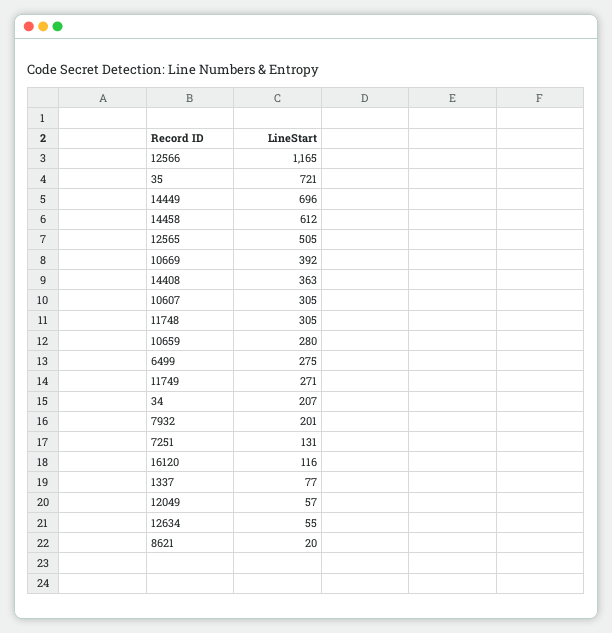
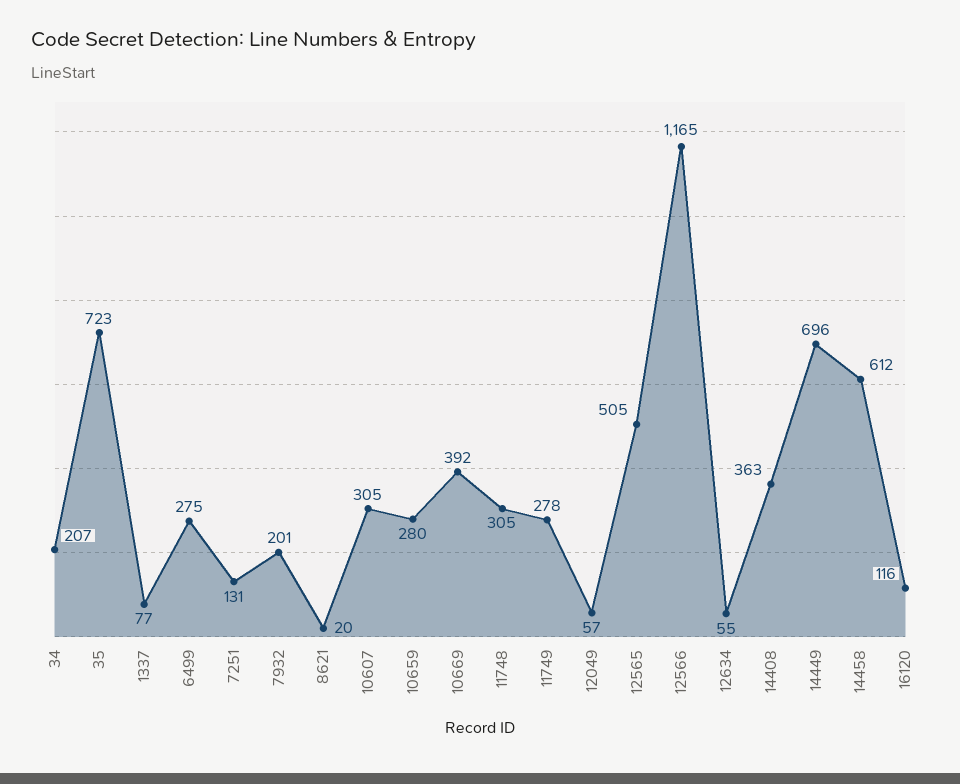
  {
    "12566": 1165,
-   "35": 721,
+   "35": 723,
    "14449": 696,
    "14458": 612,
    "12565": 505,
    "10669": 392,
    "14408": 363,
    "10607": 305,
    "11748": 305,
    "10659": 280,
    "6499": 275,
-   "11749": 271,
+   "11749": 278,
    "34": 207,
    "7932": 201,
    "7251": 131,
    "16120": 116,
    "1337": 77,
    "12049": 57,
    "12634": 55,
    "8621": 20
  }

